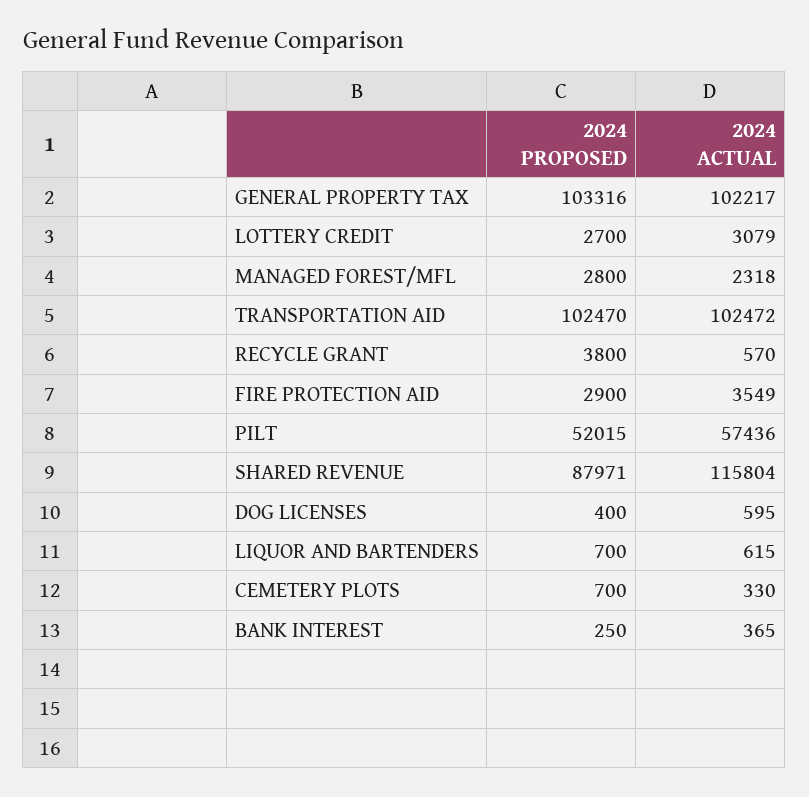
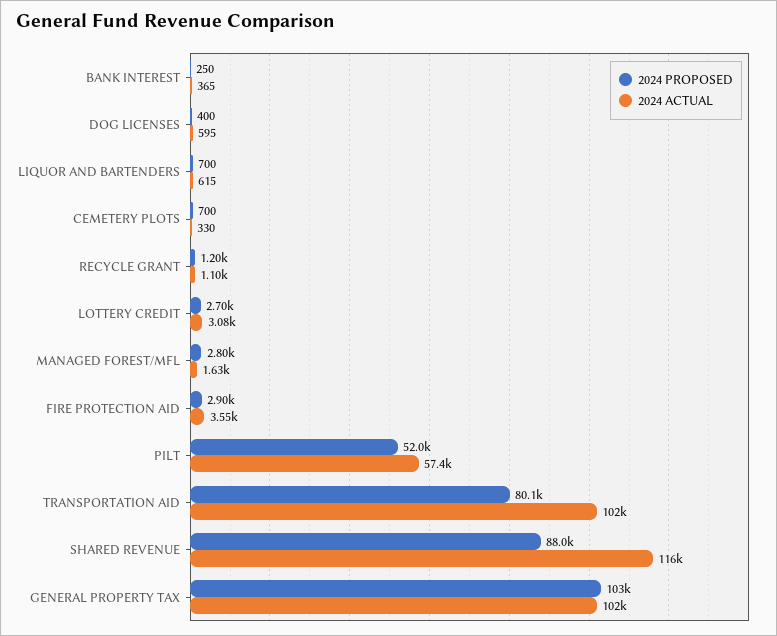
  {
    "2024 PROPOSED": {
      "GENERAL PROPERTY TAX": 103316,
      "LOTTERY CREDIT": 2700,
      "MANAGED FOREST/MFL": 2800,
-     "TRANSPORTATION AID": 102470,
+     "TRANSPORTATION AID": 80100,
-     "RECYCLE GRANT": 3800,
+     "RECYCLE GRANT": 1200,
      "FIRE PROTECTION AID": 2900,
      "PILT": 52015,
      "SHARED REVENUE": 87971,
      "DOG LICENSES": 400,
      "LIQUOR AND BARTENDERS": 700,
      "CEMETERY PLOTS": 700,
      "BANK INTEREST": 250
    },
    "2024 ACTUAL": {
      "GENERAL PROPERTY TAX": 102217,
      "LOTTERY CREDIT": 3079,
-     "MANAGED FOREST/MFL": 2318,
+     "MANAGED FOREST/MFL": 1630,
      "TRANSPORTATION AID": 102472,
-     "RECYCLE GRANT": 570,
+     "RECYCLE GRANT": 1100,
      "FIRE PROTECTION AID": 3549,
      "PILT": 57436,
      "SHARED REVENUE": 115804,
      "DOG LICENSES": 595,
      "LIQUOR AND BARTENDERS": 615,
      "CEMETERY PLOTS": 330,
      "BANK INTEREST": 365
    }
  }

